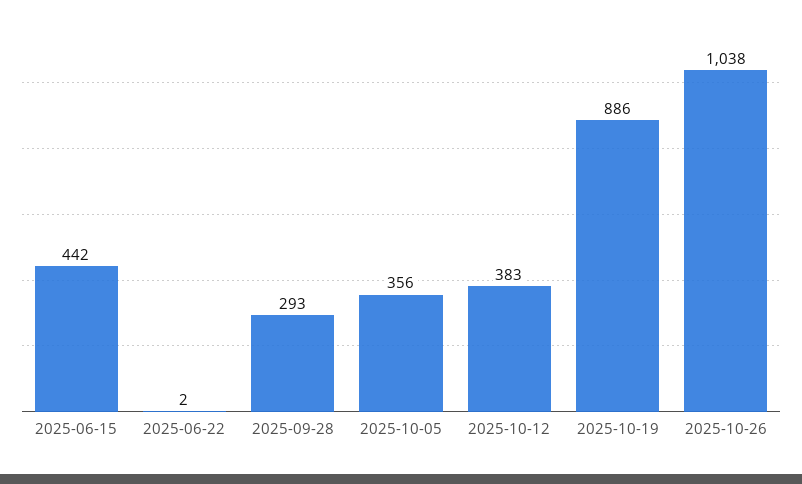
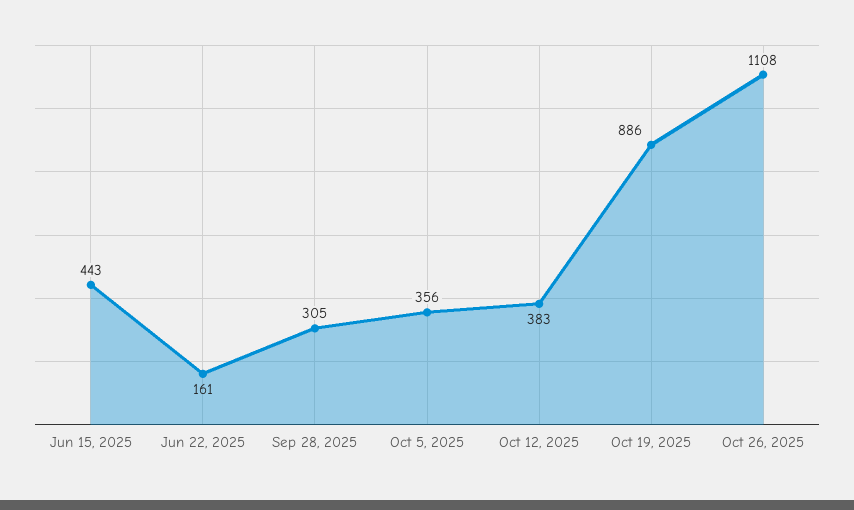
  {
-   "2025-06-15": 442,
+   "2025-06-15": 443,
-   "2025-06-22": 2,
+   "2025-06-22": 161,
-   "2025-09-28": 293,
+   "2025-09-28": 305,
    "2025-10-05": 356,
    "2025-10-12": 383,
    "2025-10-19": 886,
-   "2025-10-26": 1038
+   "2025-10-26": 1108
  }

